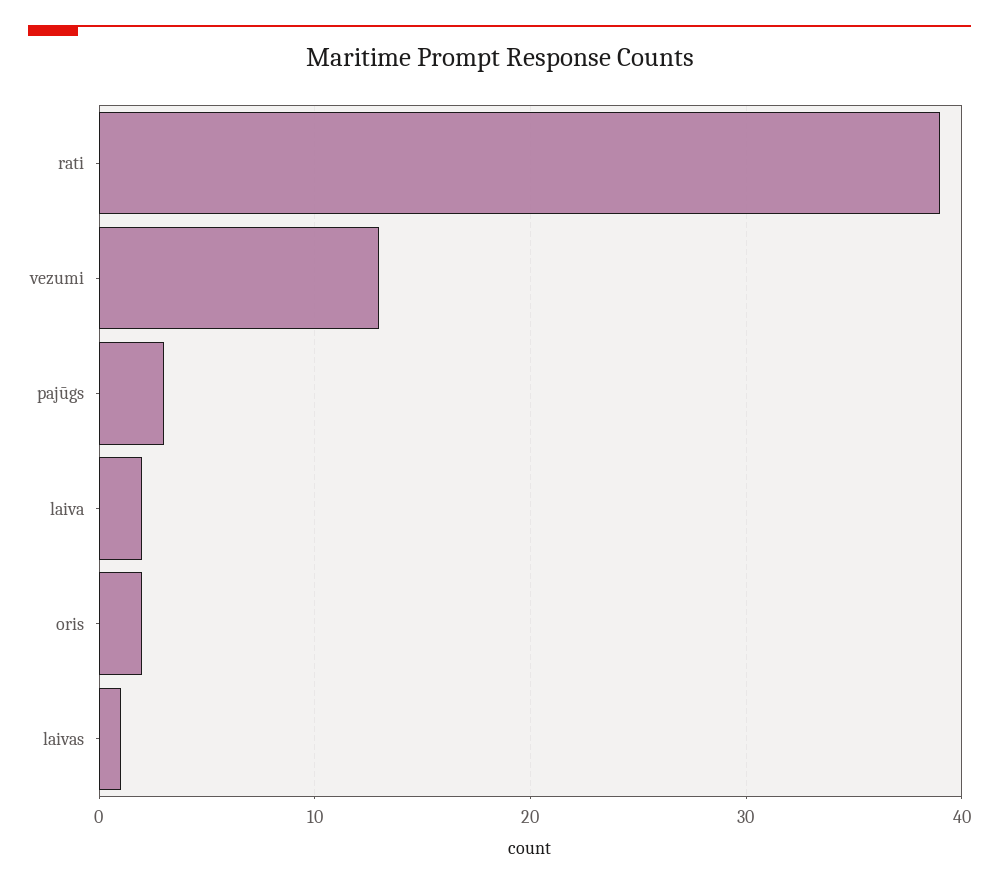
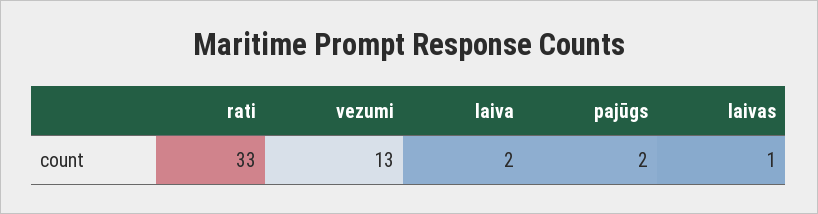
  {
-   "rati": 39,
+   "rati": 33,
    "vezumi": 13,
-   "pajūgs": 3,
+   "pajūgs": 2,
    "laiva": 2,
-   "oris": 2,
    "laivas": 1
  }

